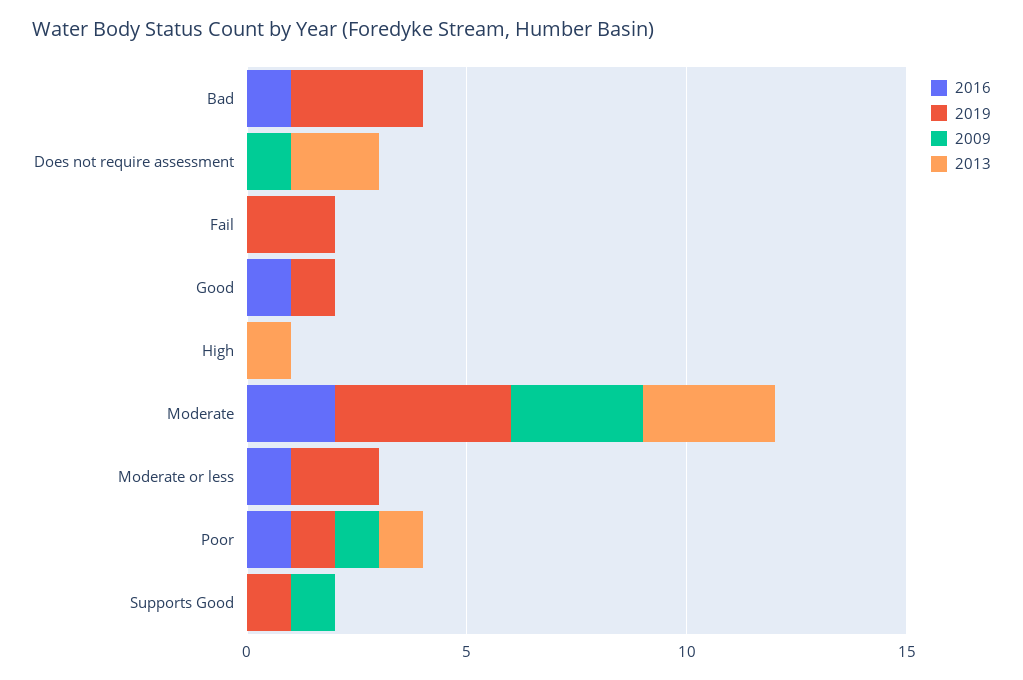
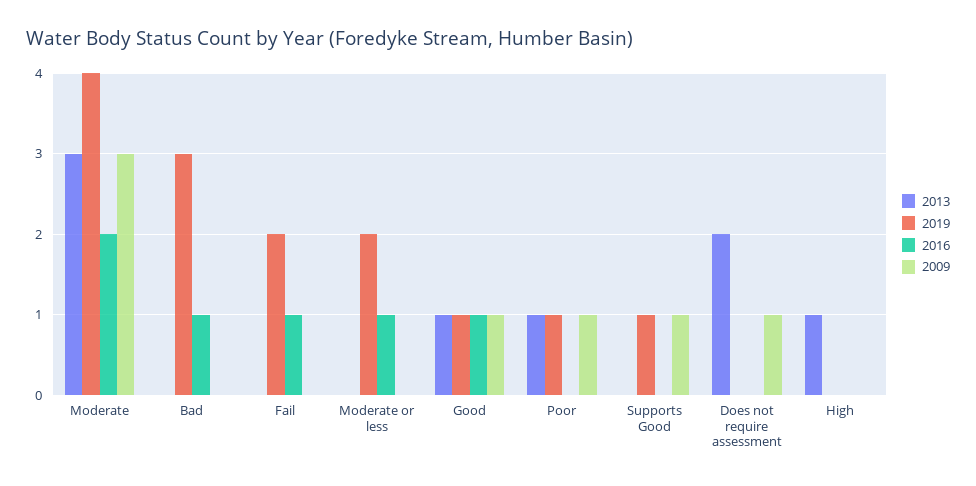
  {
    "2016": {
      "Bad": 1,
      "Does not require assessment": 0,
-     "Fail": 0,
+     "Fail": 1,
      "Good": 1,
      "High": 0,
      "Moderate": 2,
      "Moderate or less": 1,
-     "Poor": 1,
+     "Poor": 0,
      "Supports Good": 0
    },
    "2019": {
      "Bad": 3,
      "Does not require assessment": 0,
      "Fail": 2,
      "Good": 1,
      "High": 0,
      "Moderate": 4,
      "Moderate or less": 2,
      "Poor": 1,
      "Supports Good": 1
    },
    "2009": {
      "Bad": 0,
      "Does not require assessment": 1,
      "Fail": 0,
-     "Good": 0,
+     "Good": 1,
      "High": 0,
      "Moderate": 3,
      "Moderate or less": 0,
      "Poor": 1,
      "Supports Good": 1
    },
    "2013": {
      "Bad": 0,
      "Does not require assessment": 2,
      "Fail": 0,
-     "Good": 0,
+     "Good": 1,
      "High": 1,
      "Moderate": 3,
      "Moderate or less": 0,
      "Poor": 1,
      "Supports Good": 0
    }
  }

